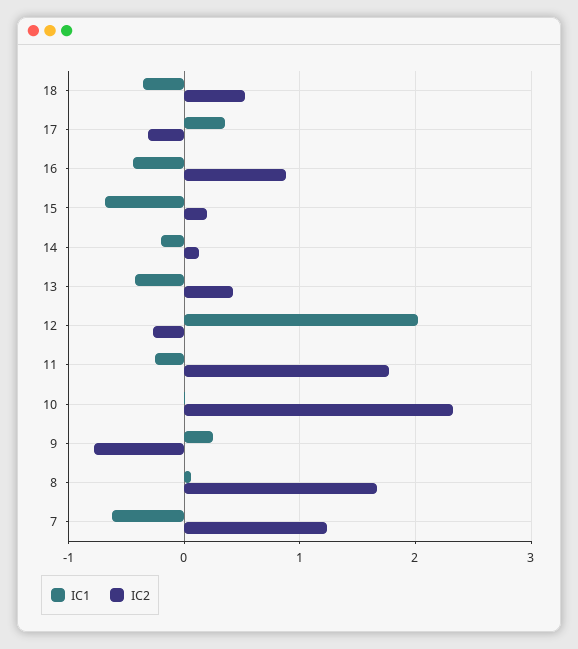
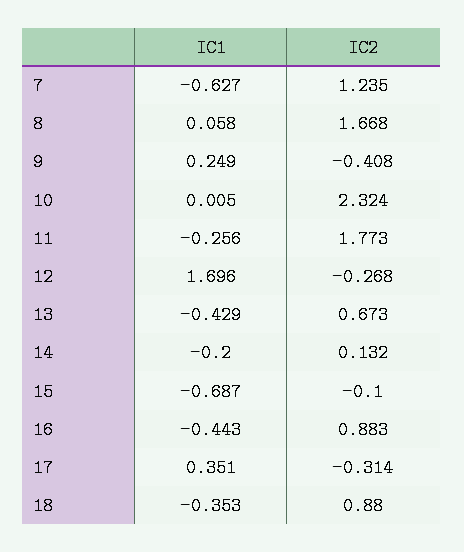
  {
    "IC1": {
      "18": -0.353,
      "17": 0.351,
      "16": -0.443,
      "15": -0.687,
      "14": -0.2,
      "13": -0.429,
-     "12": 2,
+     "12": 1.696,
      "11": -0.256,
      "10": 0.005,
      "9": 0.249,
      "8": 0.058,
      "7": -0.627
    },
    "IC2": {
-     "18": 0.5,
+     "18": 0.88,
      "17": -0.314,
      "16": 0.883,
-     "15": 0.2,
+     "15": -0.1,
      "14": 0.132,
-     "13": 0.4,
+     "13": 0.673,
      "12": -0.268,
      "11": 1.773,
      "10": 2.324,
-     "9": -0.8,
+     "9": -0.408,
      "8": 1.668,
      "7": 1.235
    }
  }

